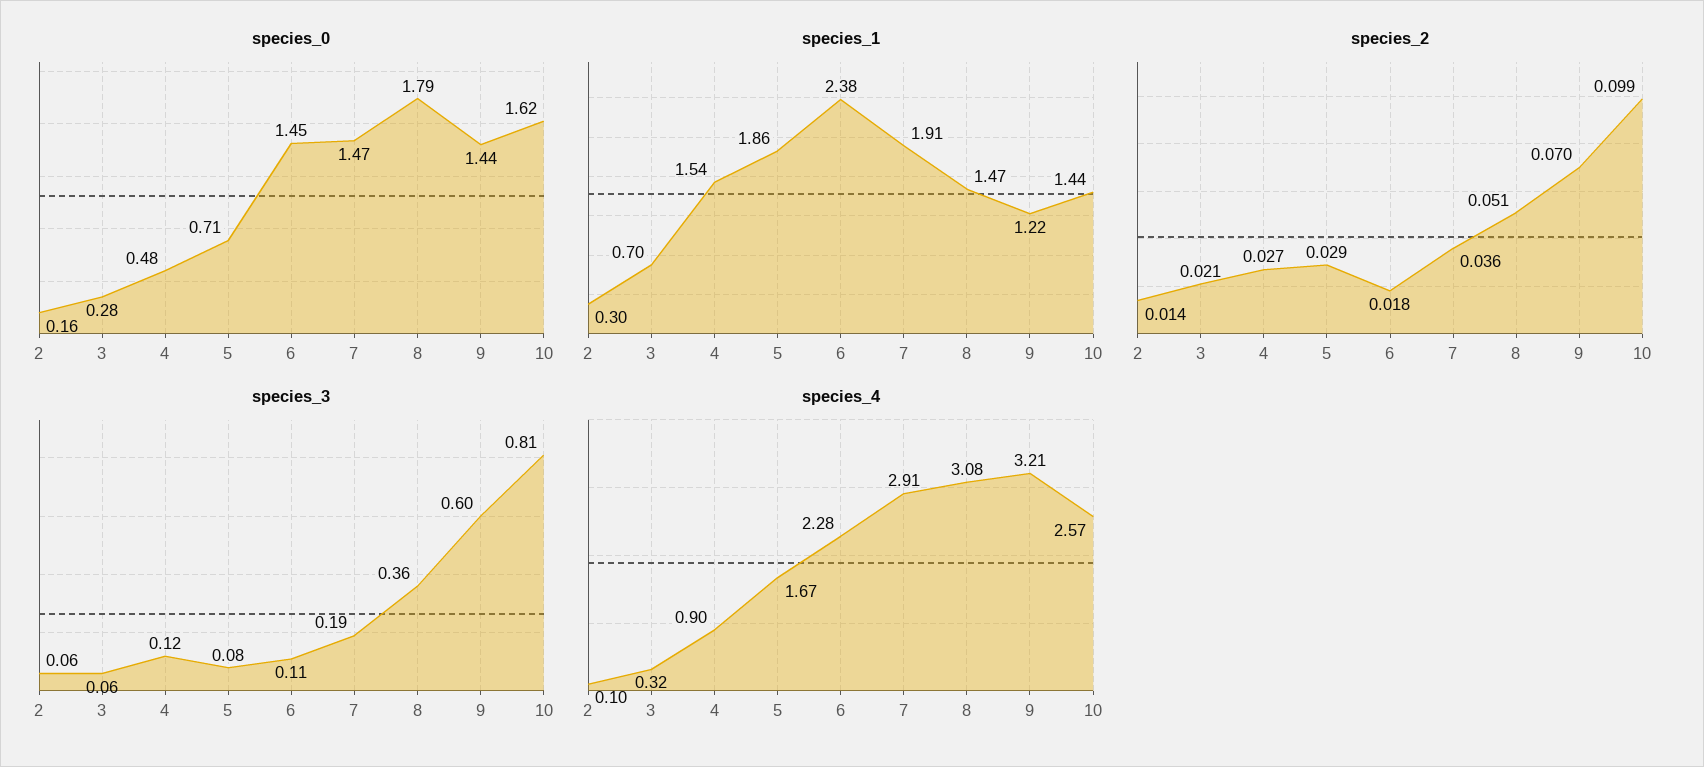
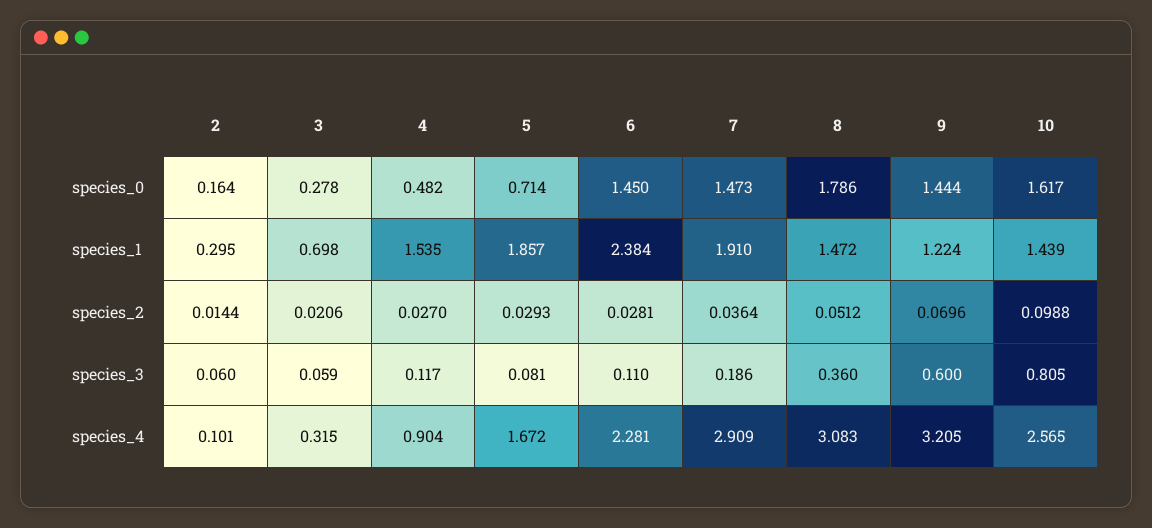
  {
    "species_0": {
      "2": 0.164,
      "3": 0.278,
      "4": 0.482,
      "5": 0.714,
      "6": 1.45,
      "7": 1.473,
      "8": 1.786,
      "9": 1.444,
      "10": 1.617
    },
    "species_1": {
      "2": 0.295,
      "3": 0.698,
      "4": 1.535,
      "5": 1.857,
      "6": 2.384,
      "7": 1.91,
      "8": 1.472,
      "9": 1.224,
      "10": 1.439
    },
    "species_2": {
      "2": 0.0144,
      "3": 0.0206,
      "4": 0.027,
      "5": 0.0293,
-     "6": 0.018,
+     "6": 0.0281,
      "7": 0.0364,
      "8": 0.0512,
      "9": 0.0696,
      "10": 0.0988
    },
    "species_3": {
      "2": 0.06,
      "3": 0.059,
      "4": 0.117,
      "5": 0.081,
      "6": 0.11,
      "7": 0.186,
      "8": 0.36,
      "9": 0.6,
      "10": 0.805
    },
    "species_4": {
      "2": 0.101,
      "3": 0.315,
      "4": 0.904,
      "5": 1.672,
      "6": 2.281,
      "7": 2.909,
      "8": 3.083,
      "9": 3.205,
      "10": 2.565
    }
  }

